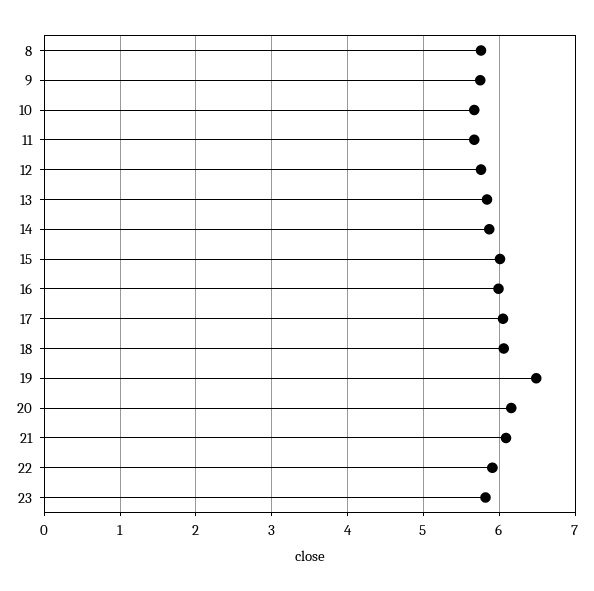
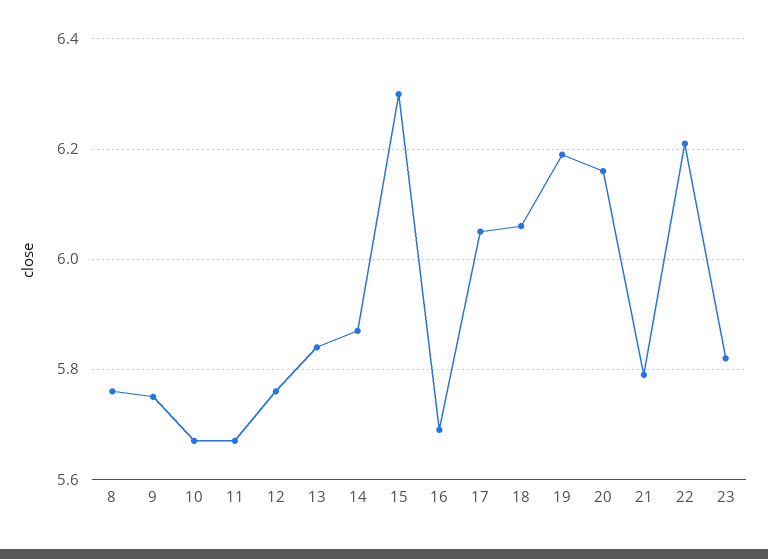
  {
    "8": 5.75,
    "9": 5.75,
    "10": 5.65,
    "11": 5.65,
    "12": 5.75,
    "13": 5.85,
    "14": 5.85,
-   "15": 6,
+   "15": 6.3,
-   "16": 6,
+   "16": 5.7,
    "17": 6.05,
    "18": 6.05,
-   "19": 6.5,
+   "19": 6.2,
    "20": 6.15,
-   "21": 6.1,
+   "21": 5.8,
-   "22": 5.9,
+   "22": 6.2,
    "23": 5.8
  }

